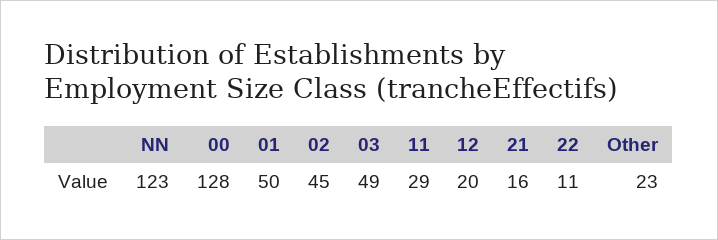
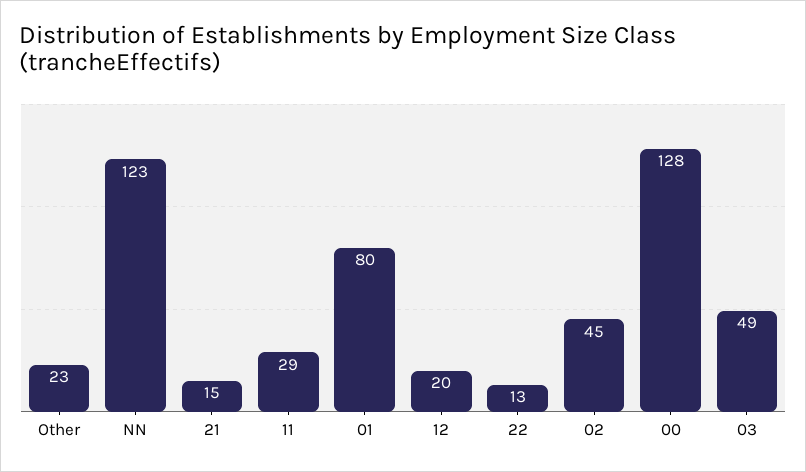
  {
    "NN": 123,
    "00": 128,
-   "01": 50,
+   "01": 80,
    "02": 45,
    "03": 49,
    "11": 29,
    "12": 20,
-   "21": 16,
+   "21": 15,
-   "22": 11,
+   "22": 13,
    "Other": 23
  }

